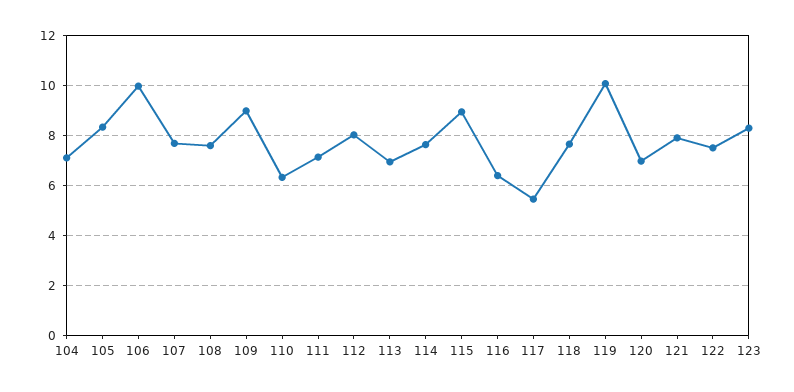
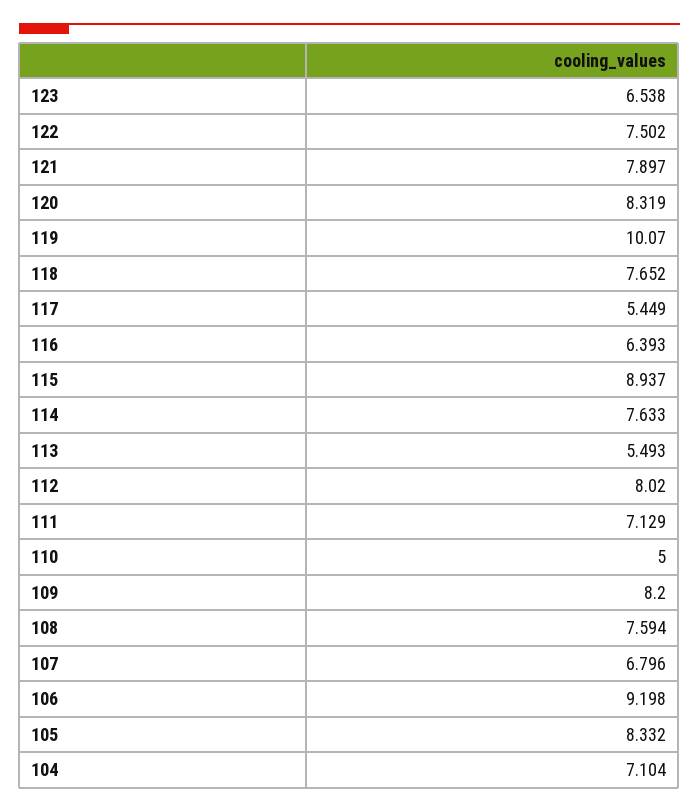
  {
    "104": 7.104,
    "105": 8.332,
-   "106": 10,
+   "106": 9.198,
-   "107": 7.75,
+   "107": 6.796,
    "108": 7.594,
-   "109": 9,
+   "109": 8.2,
-   "110": 6.25,
+   "110": 5,
    "111": 7.129,
    "112": 8.02,
-   "113": 7,
+   "113": 5.493,
    "114": 7.633,
    "115": 8.937,
    "116": 6.393,
    "117": 5.449,
    "118": 7.652,
    "119": 10.07,
-   "120": 7,
+   "120": 8.319,
    "121": 7.897,
    "122": 7.502,
-   "123": 8.25
+   "123": 6.538
  }

